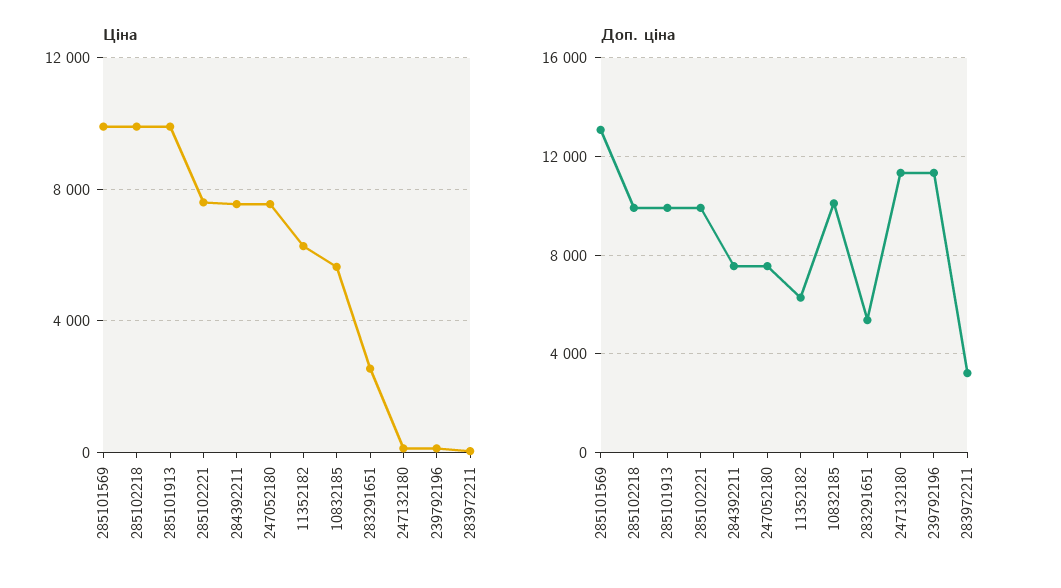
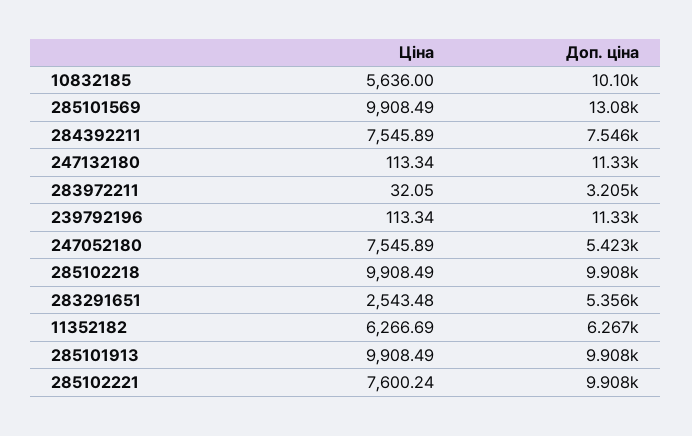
  {
    "Ціна": {
      "285101569": 9908.49,
      "285102218": 9908.49,
      "285101913": 9908.49,
      "285102221": 7600.24,
      "284392211": 7545.89,
      "247052180": 7545.89,
      "11352182": 6266.69,
      "10832185": 5636,
      "283291651": 2543.48,
      "247132180": 113.34,
      "239792196": 113.34,
      "283972211": 32.05
    },
    "Доп. ціна": {
      "285101569": 13080,
      "285102218": 9908,
      "285101913": 9908,
      "285102221": 9908,
      "284392211": 7546,
-     "247052180": 7500,
+     "247052180": 5423,
      "11352182": 6267,
      "10832185": 10100,
      "283291651": 5356,
      "247132180": 11330,
      "239792196": 11330,
      "283972211": 3205
    }
  }

